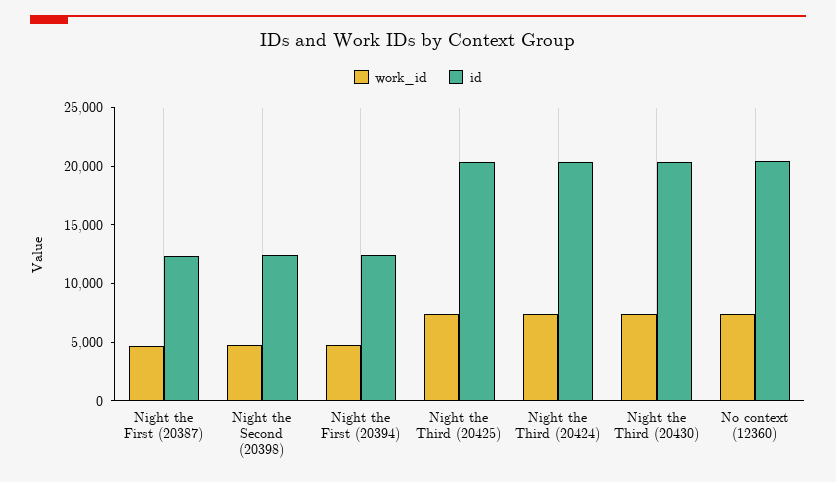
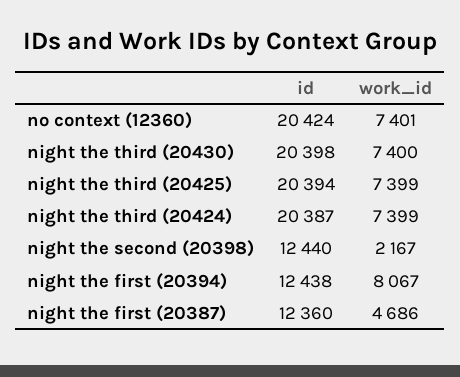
  {
    "work_id": {
      "Night the First (20387)": 4686,
-     "Night the Second (20398)": 5000,
+     "Night the Second (20398)": 2167,
-     "Night the First (20394)": 5000,
+     "Night the First (20394)": 8067,
      "Night the Third (20425)": 7399,
      "Night the Third (20424)": 7399,
      "Night the Third (20430)": 7400,
      "No context (12360)": 7401
    },
    "id": {
      "Night the First (20387)": 12360,
      "Night the Second (20398)": 12440,
      "Night the First (20394)": 12438,
      "Night the Third (20425)": 20394,
      "Night the Third (20424)": 20387,
      "Night the Third (20430)": 20398,
      "No context (12360)": 20424
    }
  }

